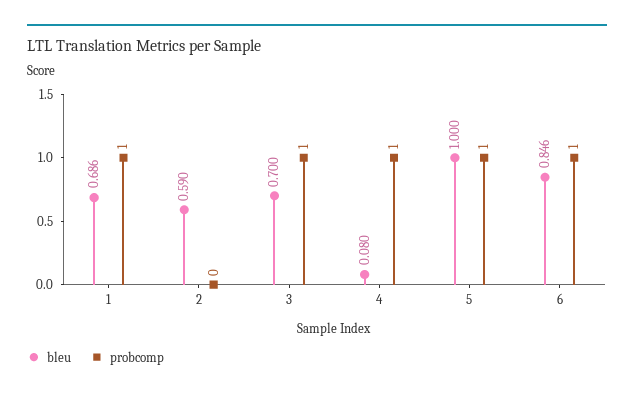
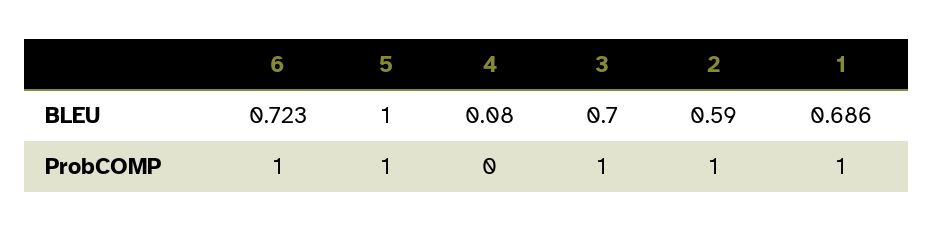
  {
    "bleu": {
      "1": 0.686,
      "2": 0.59,
      "3": 0.7,
      "4": 0.08,
      "5": 1,
-     "6": 0.846
+     "6": 0.723
    },
    "probcomp": {
      "1": 1,
-     "2": 0,
+     "2": 1,
      "3": 1,
-     "4": 1,
+     "4": 0,
      "5": 1,
      "6": 1
    }
  }

